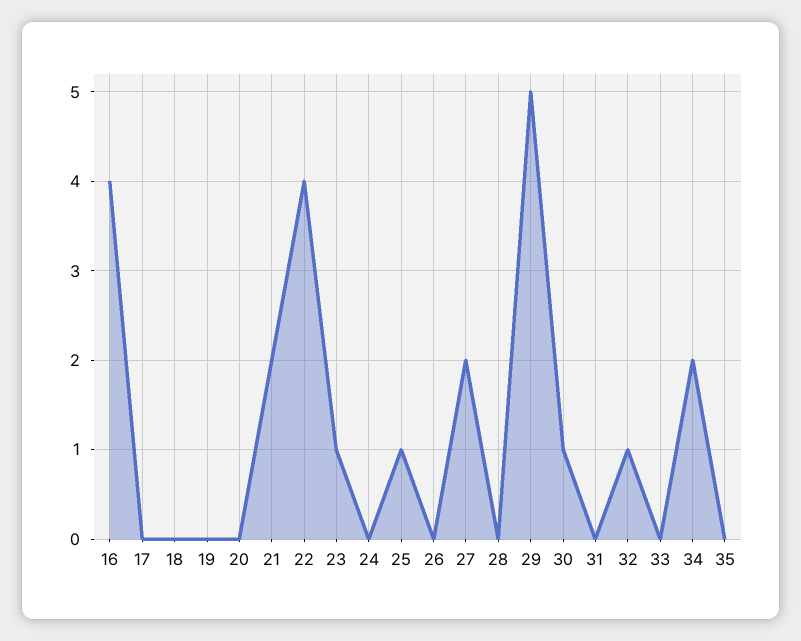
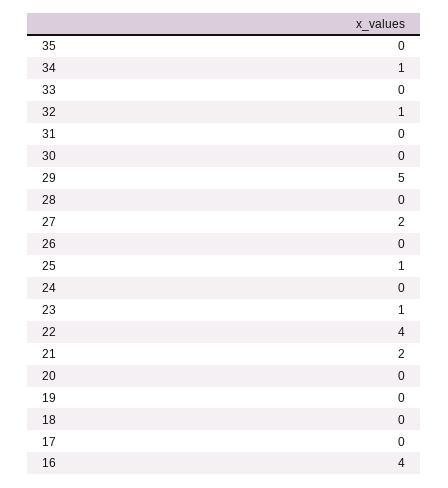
  {
    "16": 4,
    "17": 0,
    "18": 0,
    "19": 0,
    "20": 0,
    "21": 2,
    "22": 4,
    "23": 1,
    "24": 0,
    "25": 1,
    "26": 0,
    "27": 2,
    "28": 0,
    "29": 5,
-   "30": 1,
+   "30": 0,
    "31": 0,
    "32": 1,
    "33": 0,
-   "34": 2,
+   "34": 1,
    "35": 0
  }

